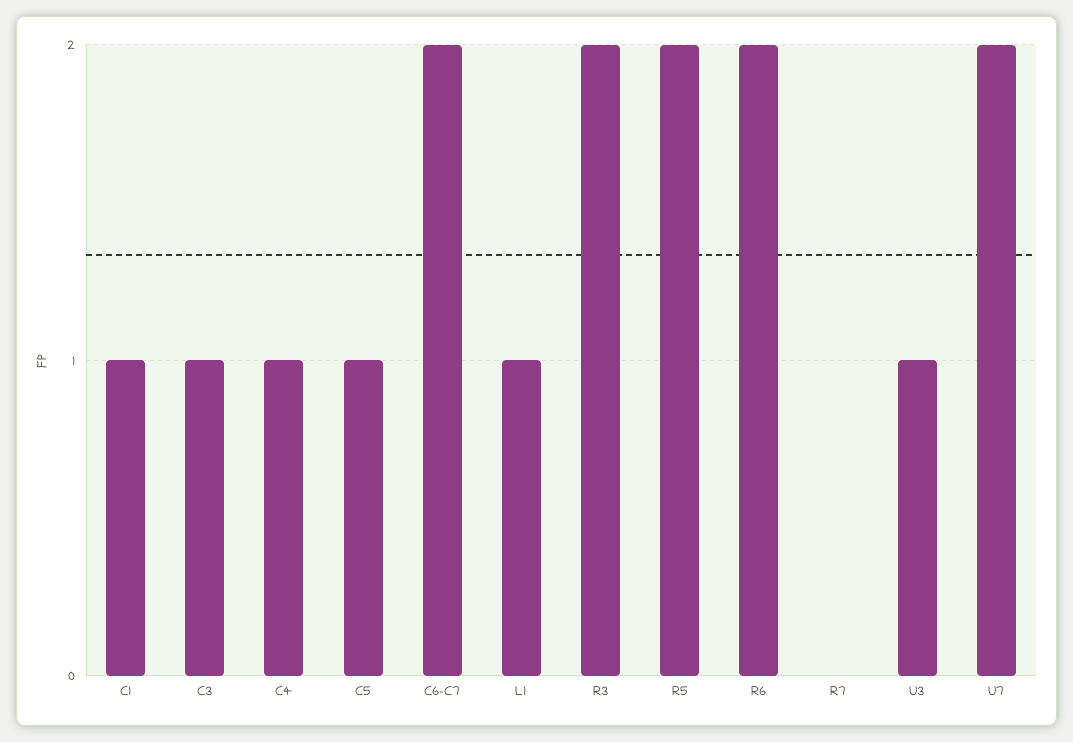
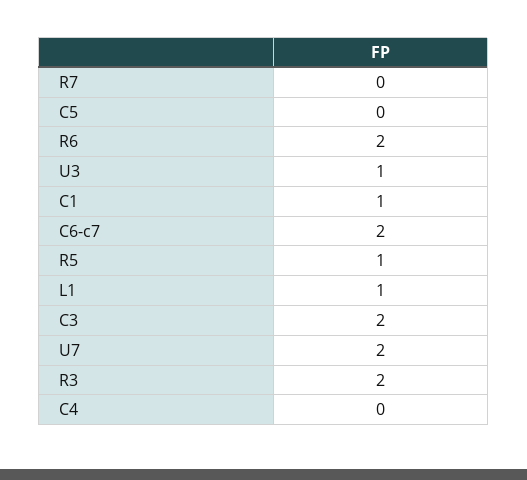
  {
    "C1": 1,
-   "C3": 1,
+   "C3": 2,
-   "C4": 1,
+   "C4": 0,
-   "C5": 1,
+   "C5": 0,
    "C6-C7": 2,
    "L1": 1,
    "R3": 2,
-   "R5": 2,
+   "R5": 1,
    "R6": 2,
    "R7": 0,
    "U3": 1,
    "U7": 2
  }

